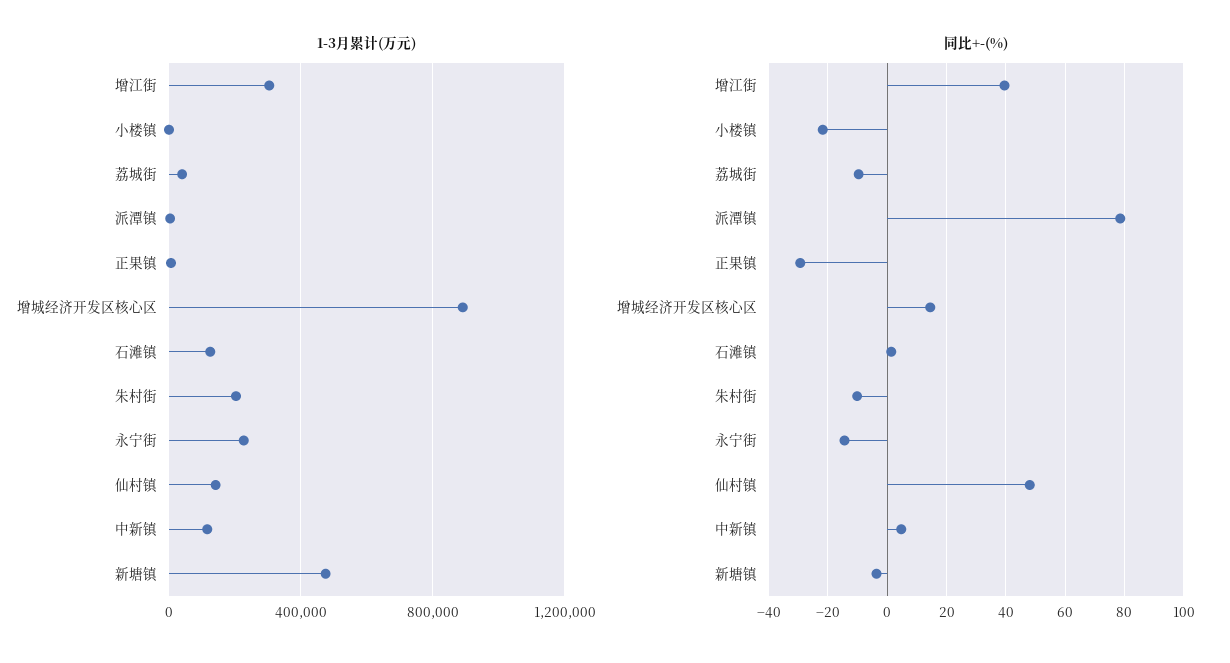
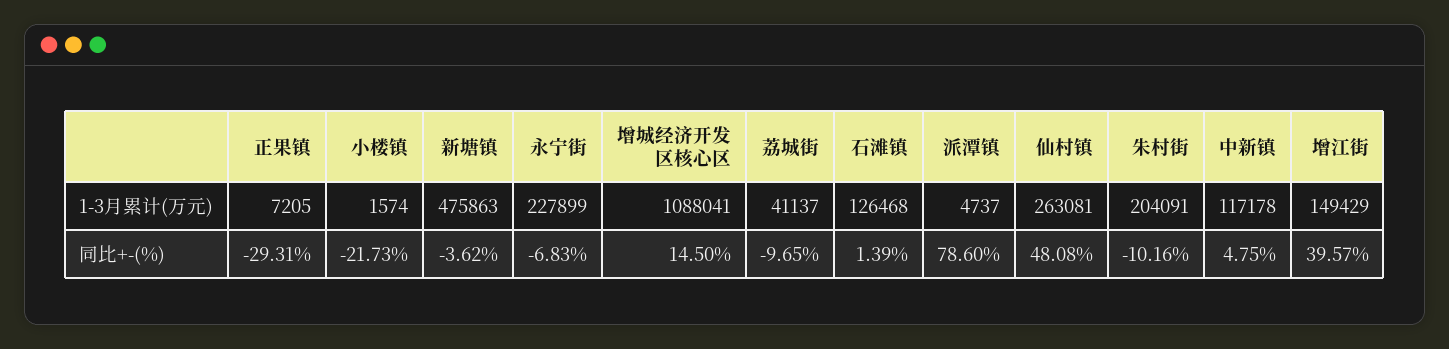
  {
    "1-3月累计(万元)": {
-     "增江街": 300000,
+     "增江街": 149429,
      "小楼镇": 1574,
      "荔城街": 41137,
      "派潭镇": 4737,
      "正果镇": 7205,
-     "增城经济开发区核心区": 900000,
+     "增城经济开发区核心区": 1088041,
      "石滩镇": 126468,
      "朱村街": 204091,
      "永宁街": 227899,
-     "仙村镇": 150000,
+     "仙村镇": 263081,
      "中新镇": 117178,
      "新塘镇": 475863
    },
    "同比+-(%)": {
      "增江街": 39.57,
      "小楼镇": -21.73,
      "荔城街": -9.65,
      "派潭镇": 78.6,
      "正果镇": -29.31,
      "增城经济开发区核心区": 14.5,
      "石滩镇": 1.39,
      "朱村街": -10.16,
-     "永宁街": -15,
+     "永宁街": -6.83,
      "仙村镇": 48.08,
      "中新镇": 4.75,
      "新塘镇": -3.62
    }
  }

